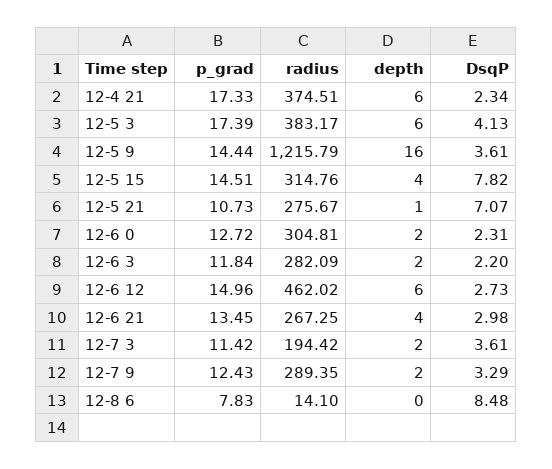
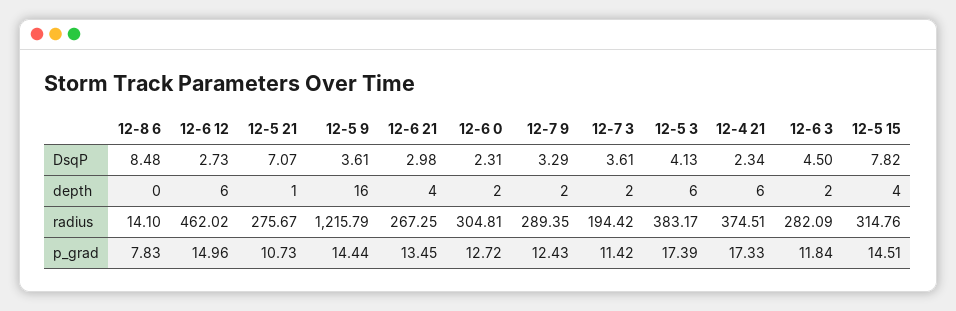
  {
    "p_grad": {
      "12-4 21": 17.33,
      "12-5 3": 17.39,
      "12-5 9": 14.44,
      "12-5 15": 14.51,
      "12-5 21": 10.73,
      "12-6 0": 12.72,
      "12-6 3": 11.84,
      "12-6 12": 14.96,
      "12-6 21": 13.45,
      "12-7 3": 11.42,
      "12-7 9": 12.43,
      "12-8 6": 7.83
    },
    "radius": {
      "12-4 21": 374.51,
      "12-5 3": 383.17,
      "12-5 9": 1215.79,
      "12-5 15": 314.76,
      "12-5 21": 275.67,
      "12-6 0": 304.81,
      "12-6 3": 282.09,
      "12-6 12": 462.02,
      "12-6 21": 267.25,
      "12-7 3": 194.42,
      "12-7 9": 289.35,
      "12-8 6": 14.1
    },
    "depth": {
      "12-4 21": 6,
      "12-5 3": 6,
      "12-5 9": 16,
      "12-5 15": 4,
      "12-5 21": 1,
      "12-6 0": 2,
      "12-6 3": 2,
      "12-6 12": 6,
      "12-6 21": 4,
      "12-7 3": 2,
      "12-7 9": 2,
      "12-8 6": 0
    },
    "DsqP": {
      "12-4 21": 2.34,
      "12-5 3": 4.13,
      "12-5 9": 3.61,
      "12-5 15": 7.82,
      "12-5 21": 7.07,
      "12-6 0": 2.31,
-     "12-6 3": 2.2,
+     "12-6 3": 4.5,
      "12-6 12": 2.73,
      "12-6 21": 2.98,
      "12-7 3": 3.61,
      "12-7 9": 3.29,
      "12-8 6": 8.48
    }
  }

